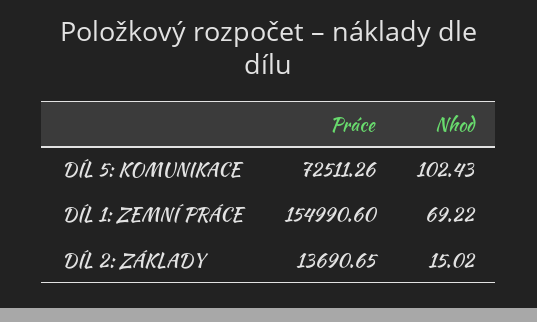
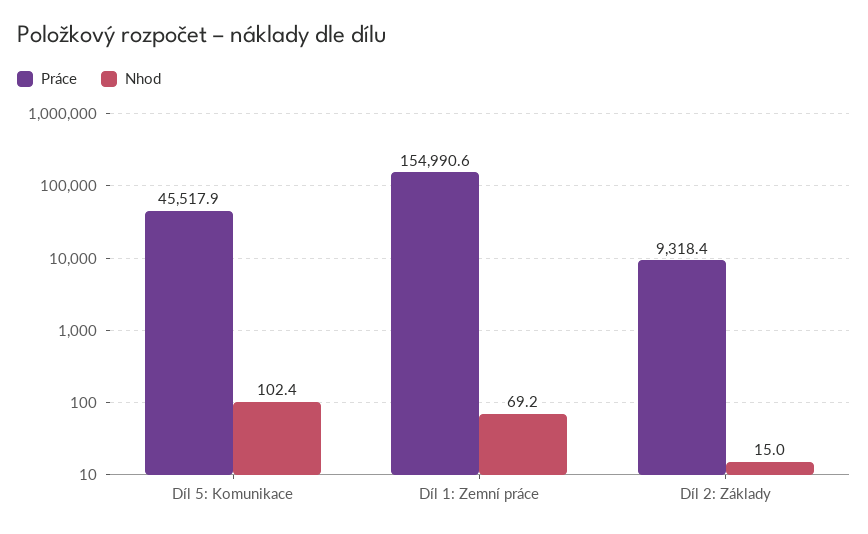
  {
    "Práce": {
-     "DÍL 5: KOMUNIKACE": 72511.26,
+     "DÍL 5: KOMUNIKACE": 45517.9,
      "DÍL 1: ZEMNÍ PRÁCE": 154990.6,
-     "DÍL 2: ZÁKLADY": 13690.65
+     "DÍL 2: ZÁKLADY": 9318.4
    },
    "Nhod": {
      "DÍL 5: KOMUNIKACE": 102.43,
      "DÍL 1: ZEMNÍ PRÁCE": 69.22,
      "DÍL 2: ZÁKLADY": 15.02
    }
  }

